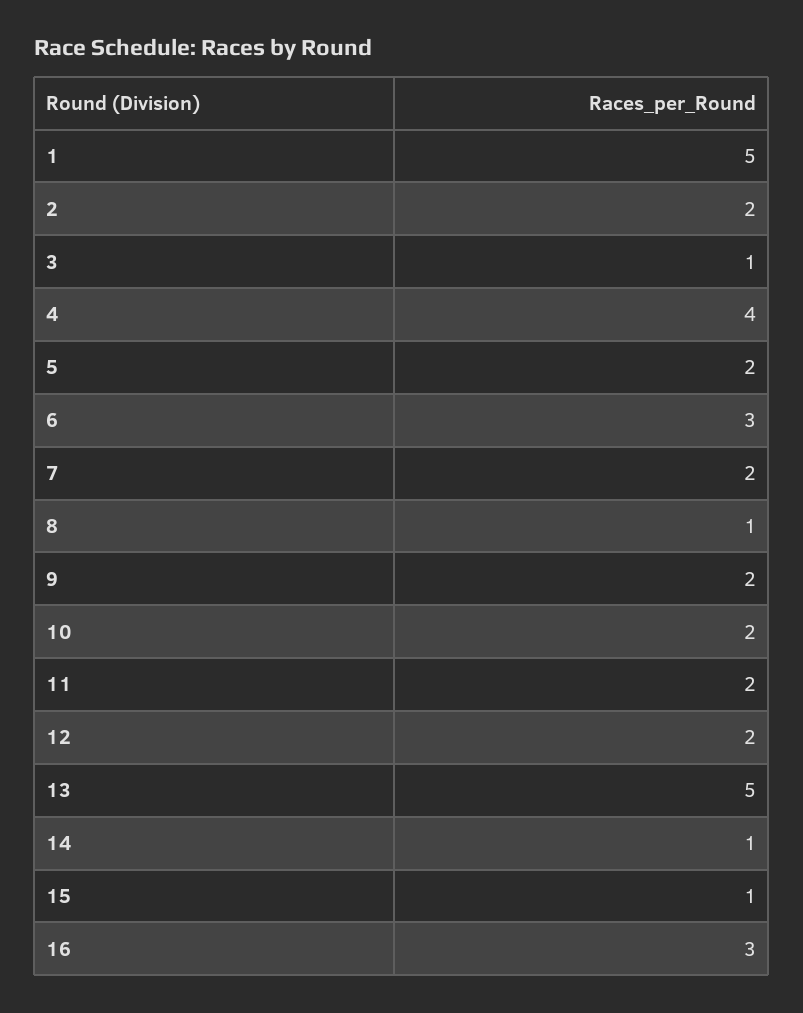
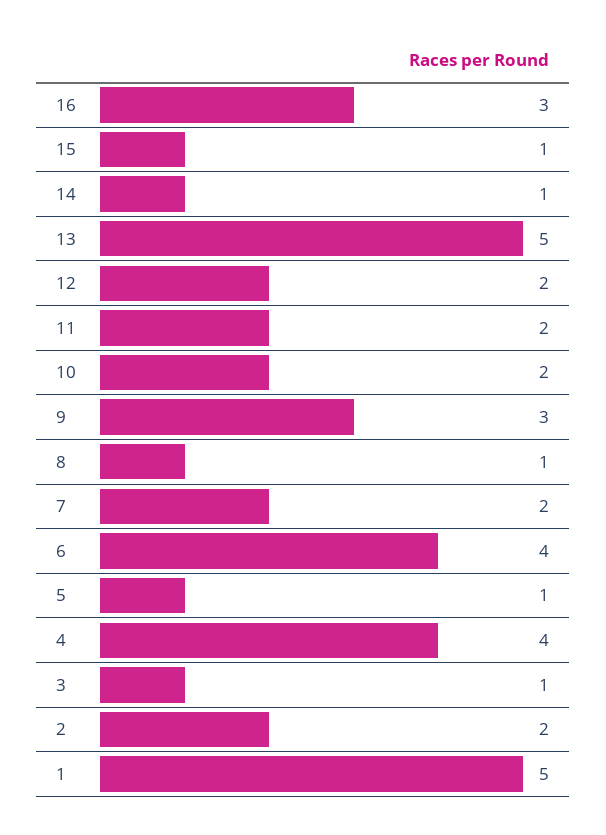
  {
    "1": 5,
    "2": 2,
    "3": 1,
    "4": 4,
-   "5": 2,
+   "5": 1,
-   "6": 3,
+   "6": 4,
    "7": 2,
    "8": 1,
-   "9": 2,
+   "9": 3,
    "10": 2,
    "11": 2,
    "12": 2,
    "13": 5,
    "14": 1,
    "15": 1,
    "16": 3
  }

